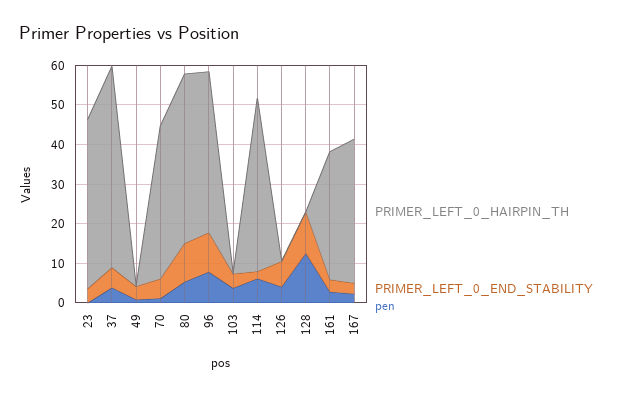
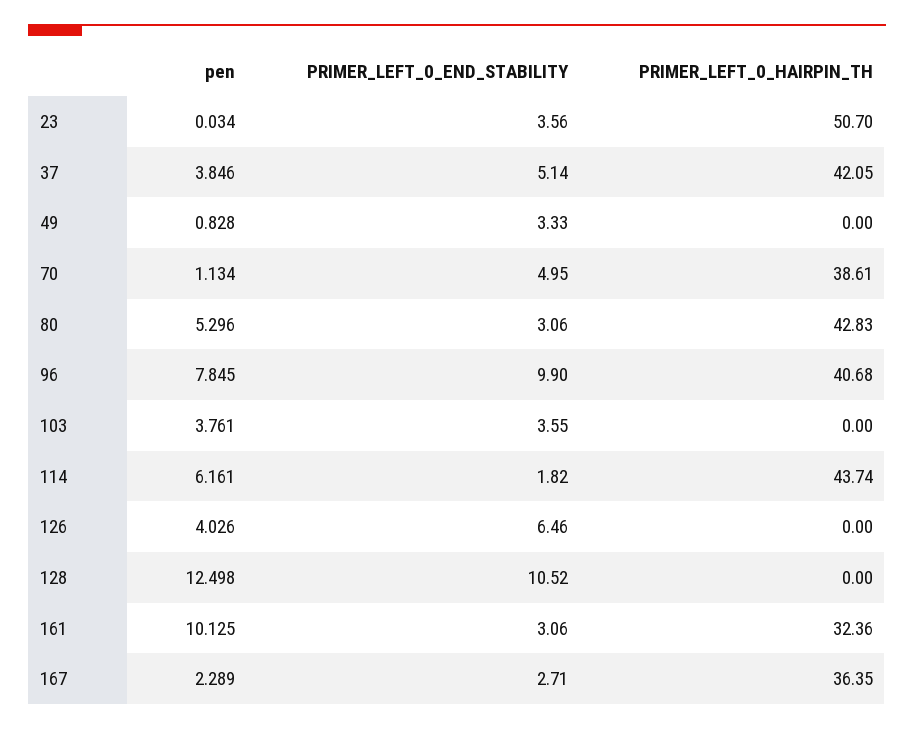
  {
    "PRIMER_LEFT_0_HAIRPIN_TH": {
-     "23": 42.5,
+     "23": 50.7,
-     "37": 50,
+     "37": 42.05,
      "49": 0,
      "70": 38.61,
      "80": 42.83,
      "96": 40.68,
      "103": 0,
      "114": 43.74,
      "126": 0,
      "128": 0,
      "161": 32.36,
      "167": 36.35
    },
    "PRIMER_LEFT_0_END_STABILITY": {
      "23": 3.56,
      "37": 5.14,
      "49": 3.33,
      "70": 4.95,
-     "80": 10,
+     "80": 3.06,
      "96": 9.9,
      "103": 3.55,
      "114": 1.82,
      "126": 6.46,
      "128": 10.52,
      "161": 3.06,
      "167": 2.71
    },
    "pen": {
      "23": 0.034,
      "37": 3.846,
      "49": 0.828,
      "70": 1.134,
      "80": 5.296,
      "96": 7.845,
      "103": 3.761,
      "114": 6.161,
      "126": 4.026,
      "128": 12.498,
-     "161": 2.5,
+     "161": 10.125,
      "167": 2.289
    }
  }

